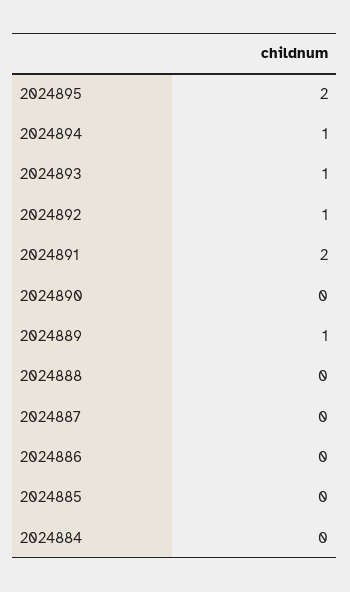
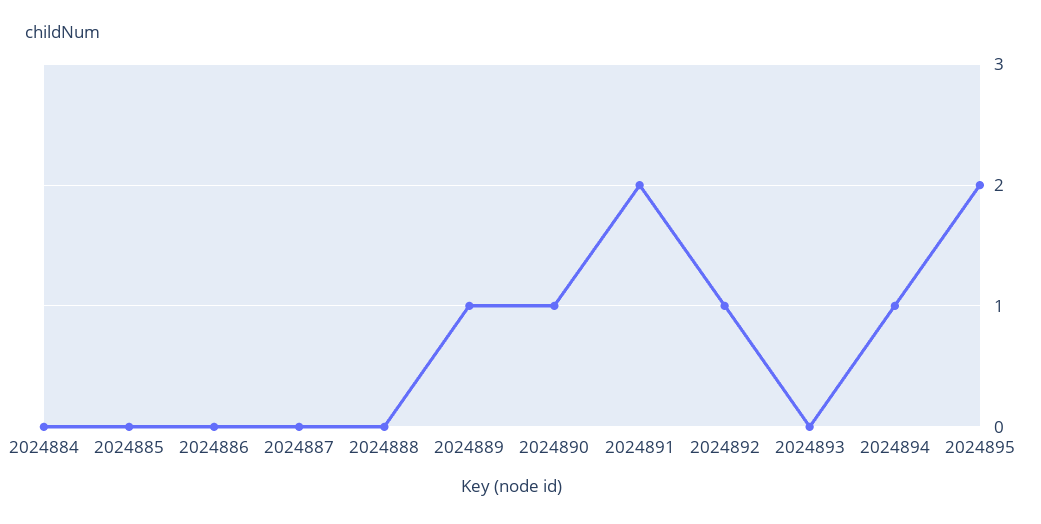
  {
    "2024895": 2,
    "2024894": 1,
-   "2024893": 1,
+   "2024893": 0,
    "2024892": 1,
    "2024891": 2,
-   "2024890": 0,
+   "2024890": 1,
    "2024889": 1,
    "2024888": 0,
    "2024887": 0,
    "2024886": 0,
    "2024885": 0,
    "2024884": 0
  }

